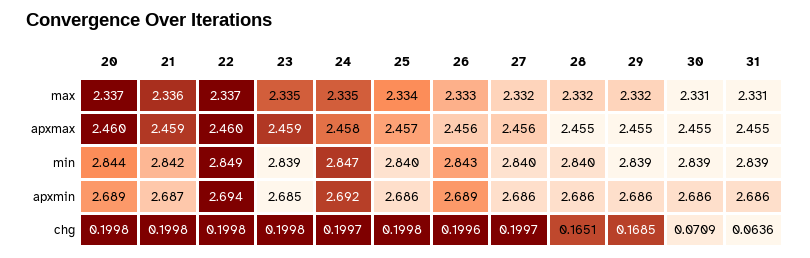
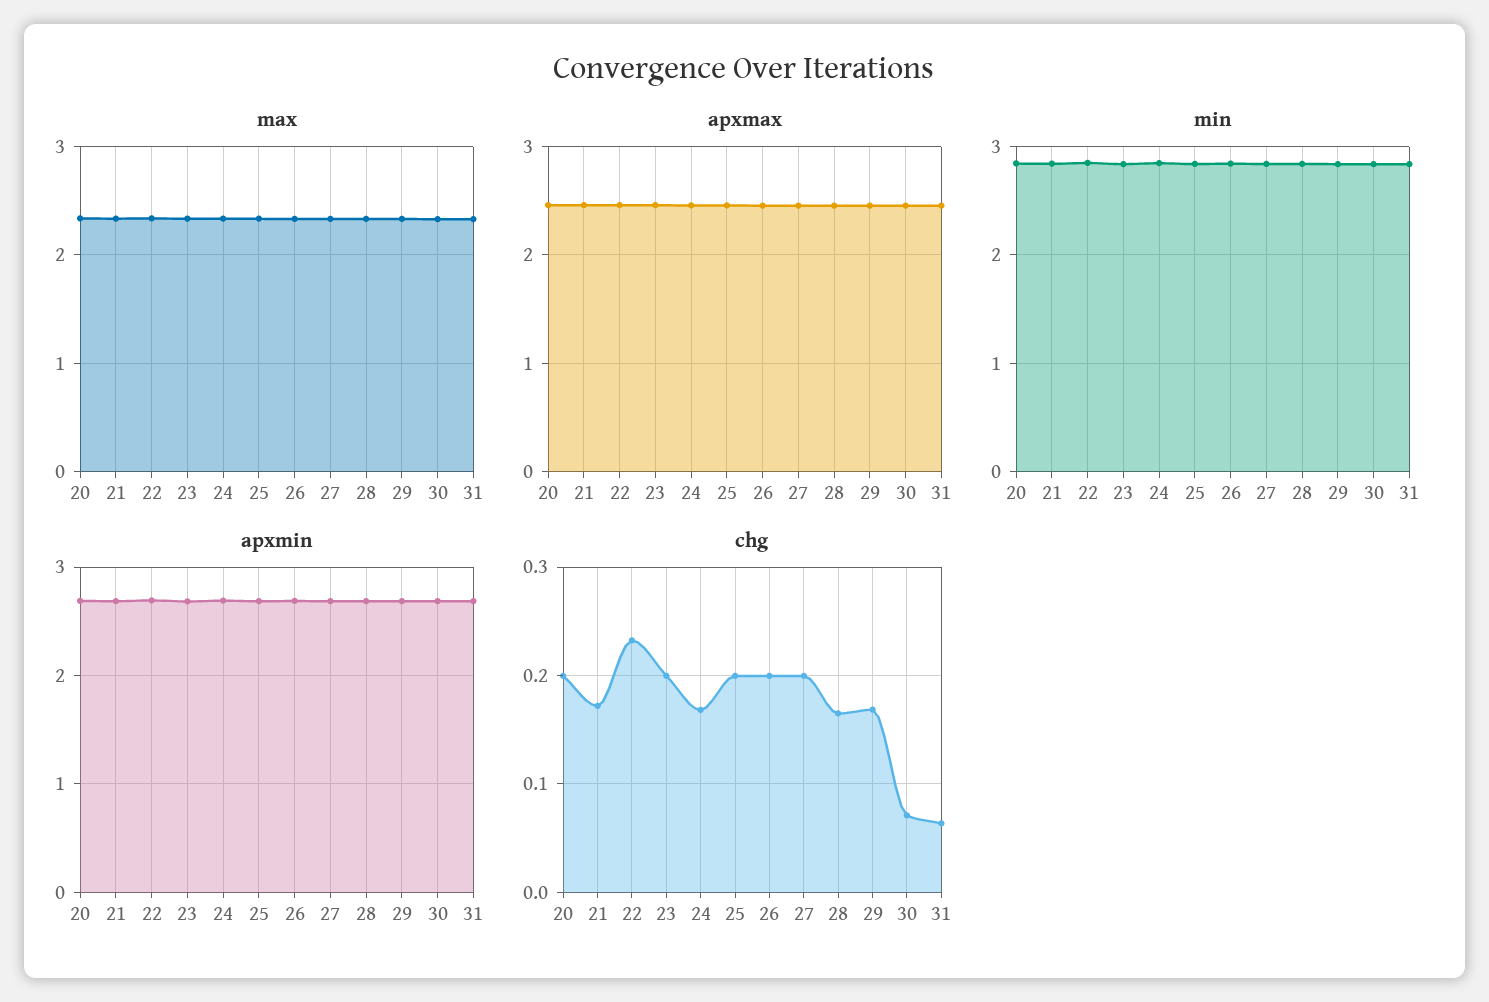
  {
    "max": {
      "20": 2.337,
      "21": 2.336,
      "22": 2.337,
      "23": 2.335,
      "24": 2.335,
      "25": 2.334,
      "26": 2.333,
      "27": 2.332,
      "28": 2.332,
      "29": 2.332,
      "30": 2.331,
      "31": 2.331
    },
    "apxmax": {
      "20": 2.46,
      "21": 2.459,
      "22": 2.46,
      "23": 2.459,
      "24": 2.458,
      "25": 2.457,
      "26": 2.456,
      "27": 2.456,
      "28": 2.455,
      "29": 2.455,
      "30": 2.455,
      "31": 2.455
    },
    "min": {
      "20": 2.844,
      "21": 2.842,
      "22": 2.849,
      "23": 2.839,
      "24": 2.847,
      "25": 2.84,
      "26": 2.843,
      "27": 2.84,
      "28": 2.84,
      "29": 2.839,
      "30": 2.839,
      "31": 2.839
    },
    "apxmin": {
      "20": 2.689,
      "21": 2.687,
      "22": 2.694,
      "23": 2.685,
      "24": 2.692,
      "25": 2.686,
      "26": 2.689,
      "27": 2.686,
      "28": 2.686,
      "29": 2.686,
      "30": 2.686,
      "31": 2.686
    },
    "chg": {
      "20": 0.1998,
-     "21": 0.1998,
+     "21": 0.17,
-     "22": 0.1998,
+     "22": 0.23,
      "23": 0.1998,
-     "24": 0.1997,
+     "24": 0.17,
      "25": 0.1998,
      "26": 0.1996,
      "27": 0.1997,
      "28": 0.1651,
      "29": 0.1685,
      "30": 0.0709,
      "31": 0.0636
    }
  }

